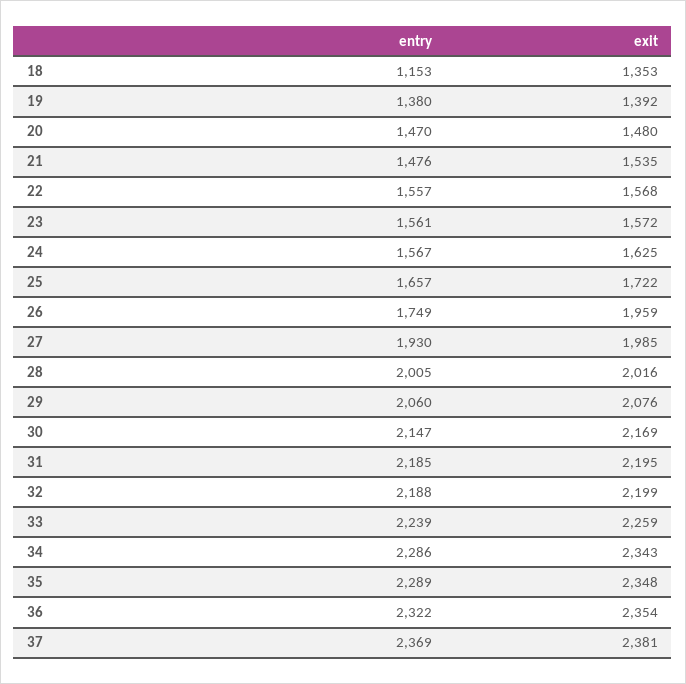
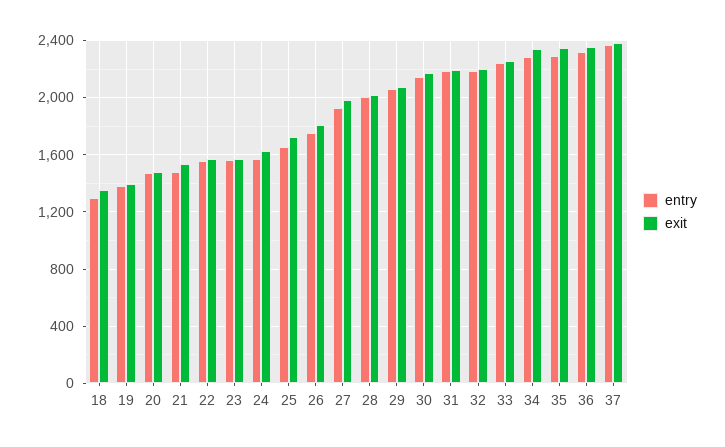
  {
    "entry": {
-     "18": 1153,
+     "18": 1300,
      "19": 1380,
      "20": 1470,
      "21": 1476,
      "22": 1557,
      "23": 1561,
      "24": 1567,
      "25": 1657,
      "26": 1749,
      "27": 1930,
      "28": 2005,
      "29": 2060,
      "30": 2147,
      "31": 2185,
      "32": 2188,
      "33": 2239,
      "34": 2286,
      "35": 2289,
      "36": 2322,
      "37": 2369
    },
    "exit": {
      "18": 1353,
      "19": 1392,
      "20": 1480,
      "21": 1535,
      "22": 1568,
      "23": 1572,
      "24": 1625,
      "25": 1722,
-     "26": 1959,
+     "26": 1800,
      "27": 1985,
      "28": 2016,
      "29": 2076,
      "30": 2169,
      "31": 2195,
      "32": 2199,
      "33": 2259,
      "34": 2343,
      "35": 2348,
      "36": 2354,
      "37": 2381
    }
  }

